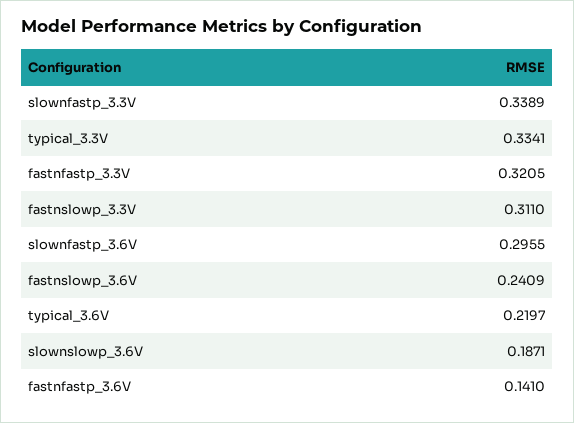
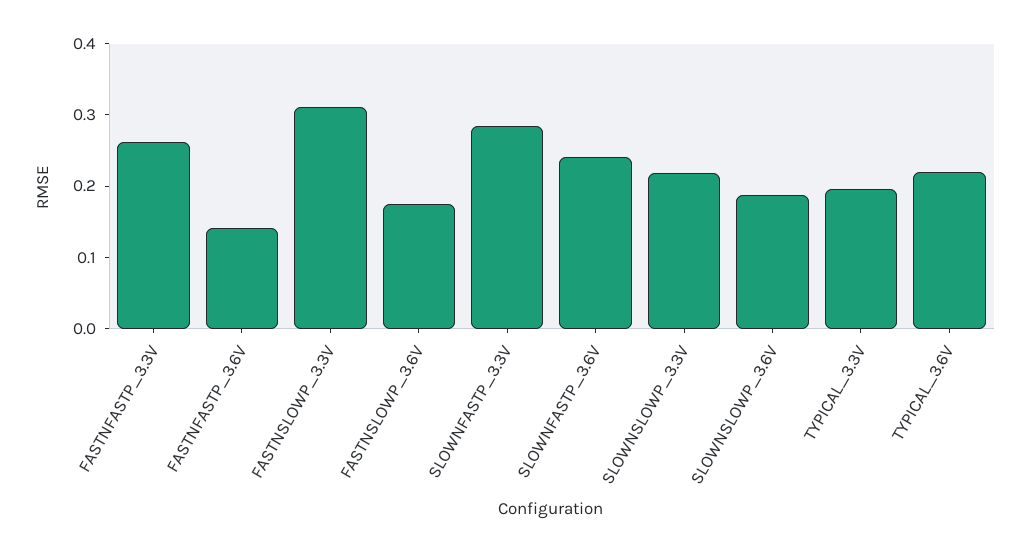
  {
-   "slownfastp_3.3V": 0.3389,
+   "slownfastp_3.3V": 0.28,
-   "typical_3.3V": 0.3341,
+   "typical_3.3V": 0.2,
-   "fastnfastp_3.3V": 0.3205,
+   "fastnfastp_3.3V": 0.26,
    "fastnslowp_3.3V": 0.311,
-   "slownfastp_3.6V": 0.2955,
+   "slownfastp_3.6V": 0.24,
-   "fastnslowp_3.6V": 0.2409,
+   "fastnslowp_3.6V": 0.18,
    "typical_3.6V": 0.2197,
    "slownslowp_3.6V": 0.1871,
-   "fastnfastp_3.6V": 0.141
+   "fastnfastp_3.6V": 0.141,
+   "SLOWNSLOWP_3.3V": 0.22
  }

